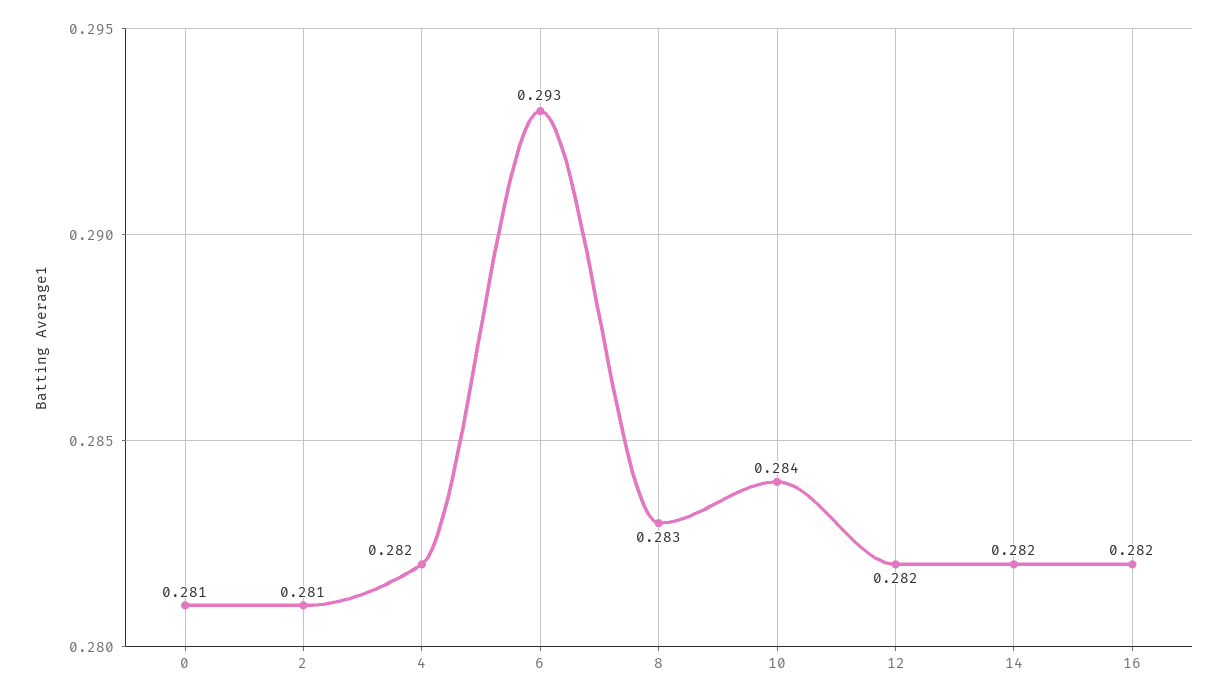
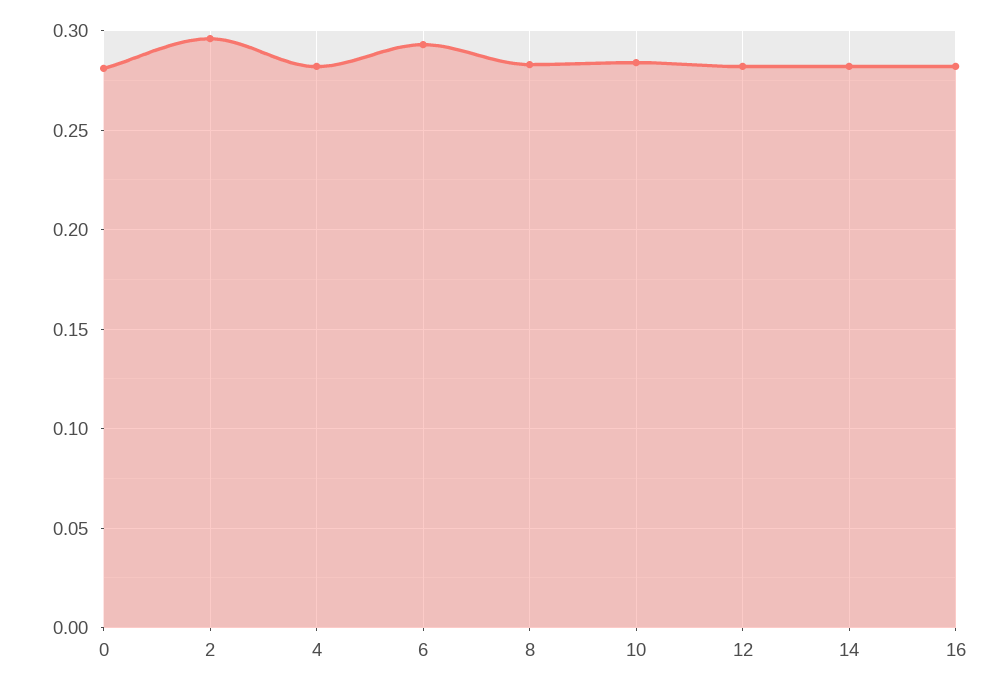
  {
    "0": 0.281,
-   "2": 0.281,
+   "2": 0.295,
    "4": 0.282,
    "6": 0.293,
    "8": 0.283,
    "10": 0.284,
    "12": 0.282,
    "14": 0.282,
    "16": 0.282
  }

